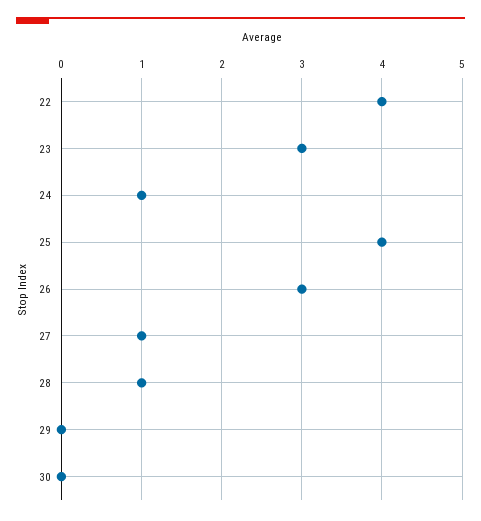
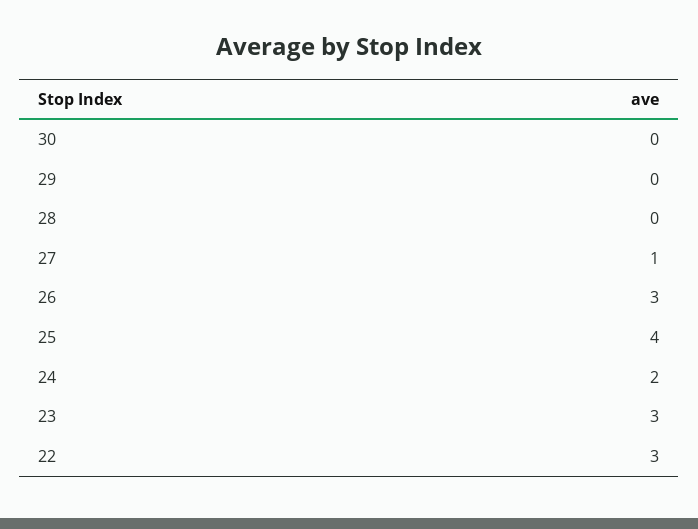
  {
-   "22": 4,
+   "22": 3,
    "23": 3,
-   "24": 1,
+   "24": 2,
    "25": 4,
    "26": 3,
    "27": 1,
-   "28": 1,
+   "28": 0,
    "29": 0,
    "30": 0
  }

